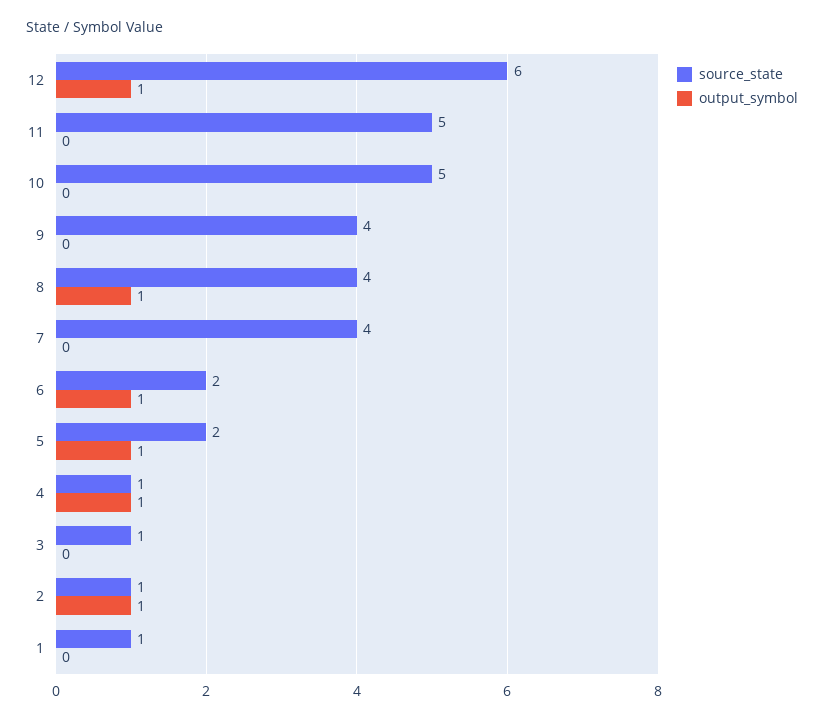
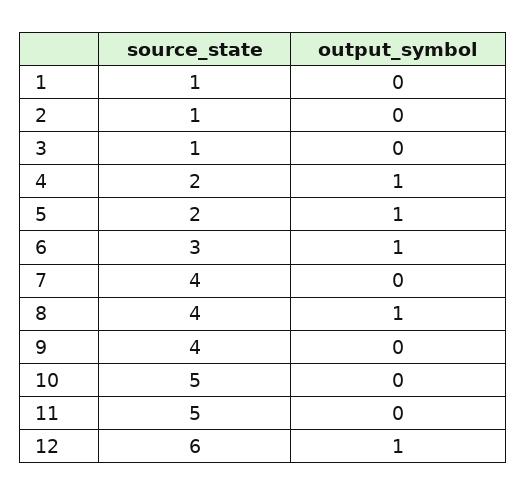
  {
    "source_state": {
      "12": 6,
      "11": 5,
      "10": 5,
      "9": 4,
      "8": 4,
      "7": 4,
-     "6": 2,
+     "6": 3,
      "5": 2,
-     "4": 1,
+     "4": 2,
      "3": 1,
      "2": 1,
      "1": 1
    },
    "output_symbol": {
      "12": 1,
      "11": 0,
      "10": 0,
      "9": 0,
      "8": 1,
      "7": 0,
      "6": 1,
      "5": 1,
      "4": 1,
      "3": 0,
-     "2": 1,
+     "2": 0,
      "1": 0
    }
  }

